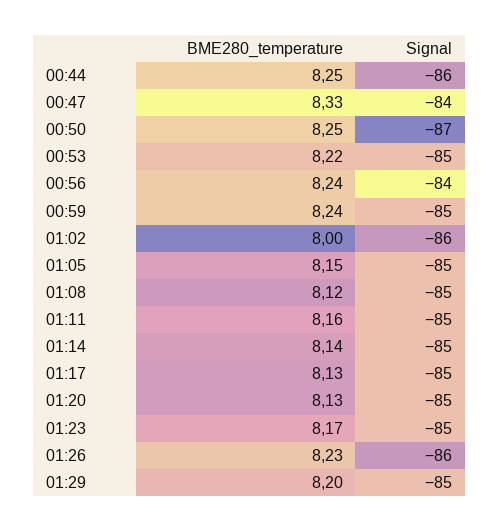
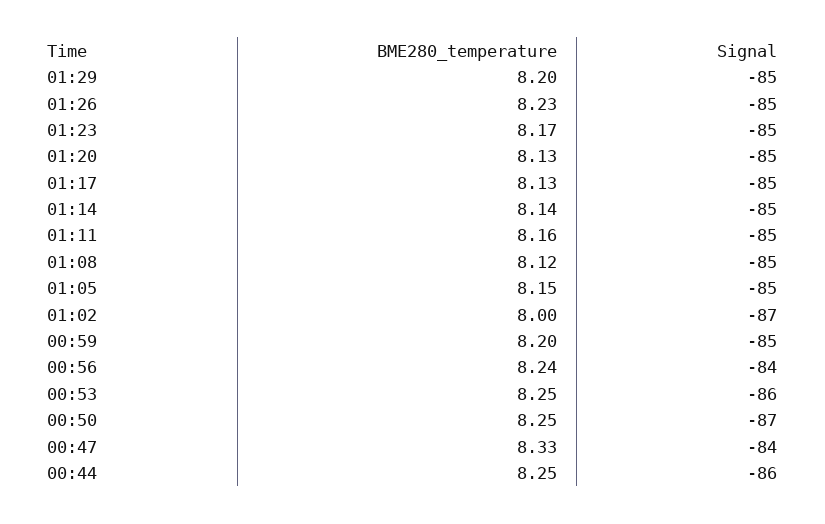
  {
    "BME280_temperature": {
      "00:44": 8.25,
      "00:47": 8.33,
      "00:50": 8.25,
-     "00:53": 8.22,
+     "00:53": 8.25,
      "00:56": 8.24,
-     "00:59": 8.24,
+     "00:59": 8.2,
      "01:02": 8,
      "01:05": 8.15,
      "01:08": 8.12,
      "01:11": 8.16,
      "01:14": 8.14,
      "01:17": 8.13,
      "01:20": 8.13,
      "01:23": 8.17,
      "01:26": 8.23,
      "01:29": 8.2
    },
    "Signal": {
      "00:44": -86,
      "00:47": -84,
      "00:50": -87,
-     "00:53": -85,
+     "00:53": -86,
      "00:56": -84,
      "00:59": -85,
-     "01:02": -86,
+     "01:02": -87,
      "01:05": -85,
      "01:08": -85,
      "01:11": -85,
      "01:14": -85,
      "01:17": -85,
      "01:20": -85,
      "01:23": -85,
-     "01:26": -86,
+     "01:26": -85,
      "01:29": -85
    }
  }

